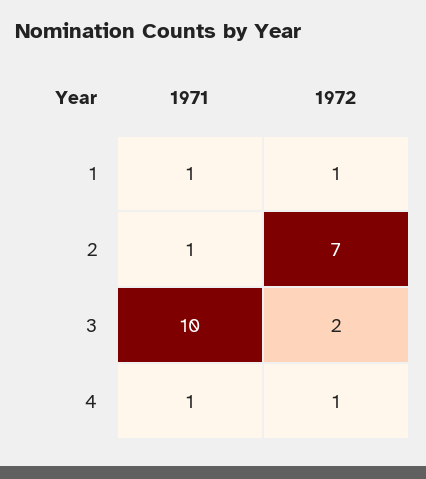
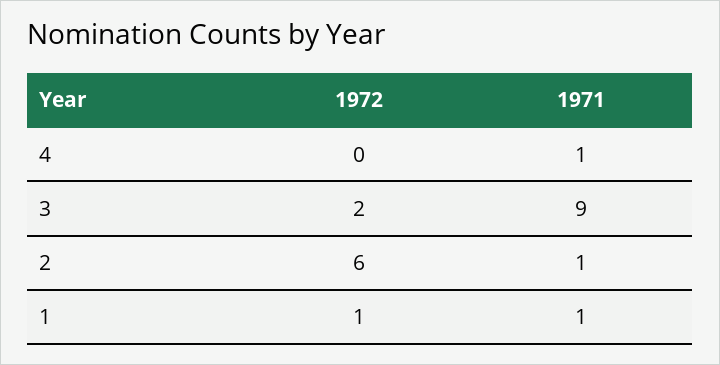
  {
    "1971": {
      "1": 1,
      "2": 1,
-     "3": 10,
+     "3": 9,
      "4": 1
    },
    "1972": {
      "1": 1,
-     "2": 7,
+     "2": 6,
      "3": 2,
-     "4": 1
+     "4": 0
    }
  }

